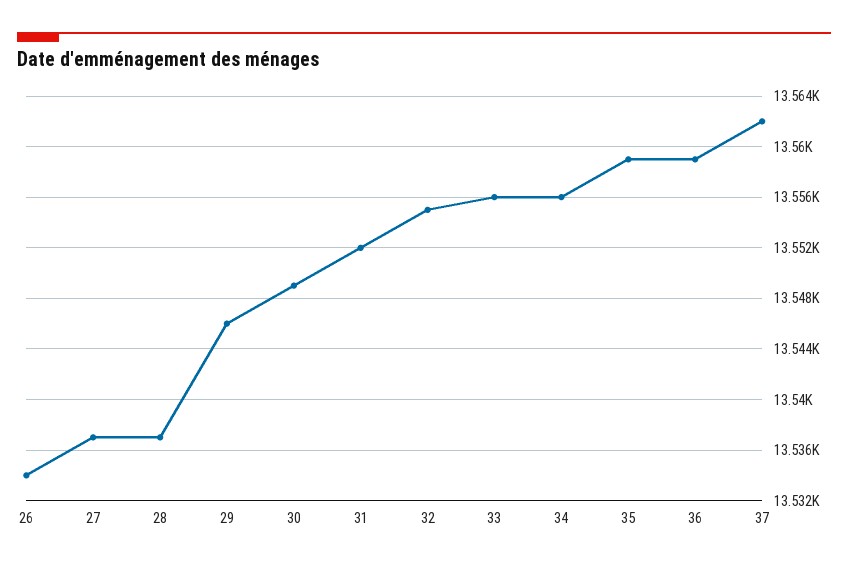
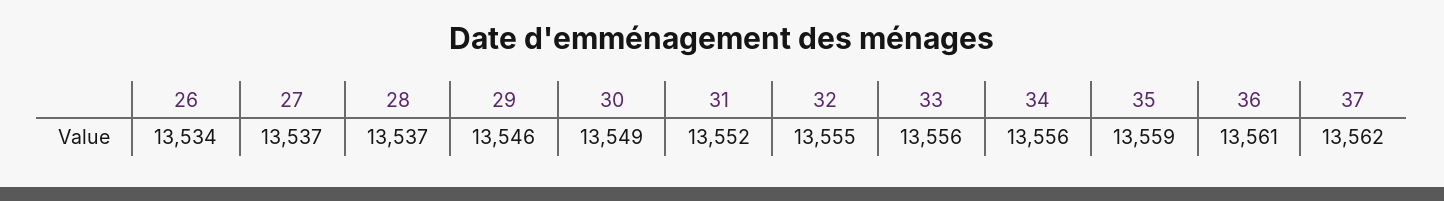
  {
    "26": 13534,
    "27": 13537,
    "28": 13537,
    "29": 13546,
    "30": 13549,
    "31": 13552,
    "32": 13555,
    "33": 13556,
    "34": 13556,
    "35": 13559,
-   "36": 13559,
+   "36": 13561,
    "37": 13562
  }

